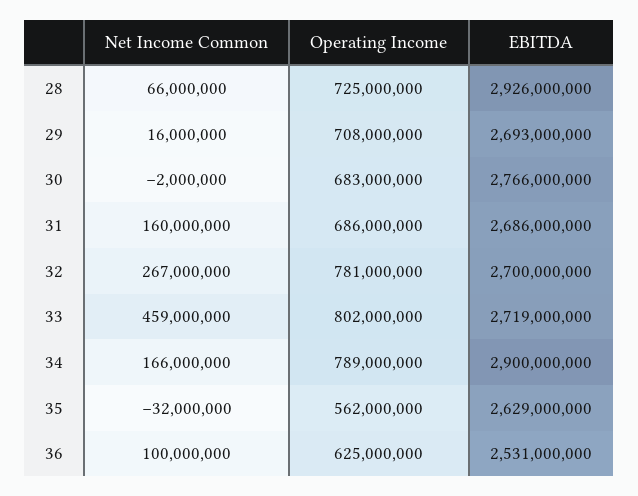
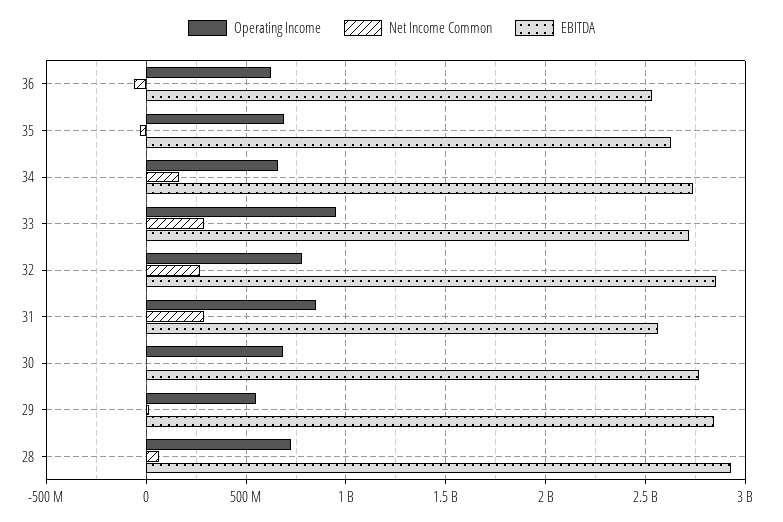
  {
    "Net Income Common": {
      "28": 66000000,
      "29": 16000000,
      "30": -2000000,
-     "31": 160000000,
+     "31": 300000000,
      "32": 267000000,
-     "33": 459000000,
+     "33": 300000000,
      "34": 166000000,
      "35": -32000000,
-     "36": 100000000
+     "36": -50000000
    },
    "Operating Income": {
      "28": 725000000,
-     "29": 708000000,
+     "29": 550000000,
      "30": 683000000,
-     "31": 686000000,
+     "31": 850000000,
      "32": 781000000,
-     "33": 802000000,
+     "33": 950000000,
-     "34": 789000000,
+     "34": 650000000,
-     "35": 562000000,
+     "35": 700000000,
      "36": 625000000
    },
    "EBITDA": {
      "28": 2926000000,
-     "29": 2693000000,
+     "29": 2850000000,
      "30": 2766000000,
-     "31": 2686000000,
+     "31": 2550000000,
-     "32": 2700000000,
+     "32": 2850000000,
      "33": 2719000000,
-     "34": 2900000000,
+     "34": 2750000000,
      "35": 2629000000,
      "36": 2531000000
    }
  }

